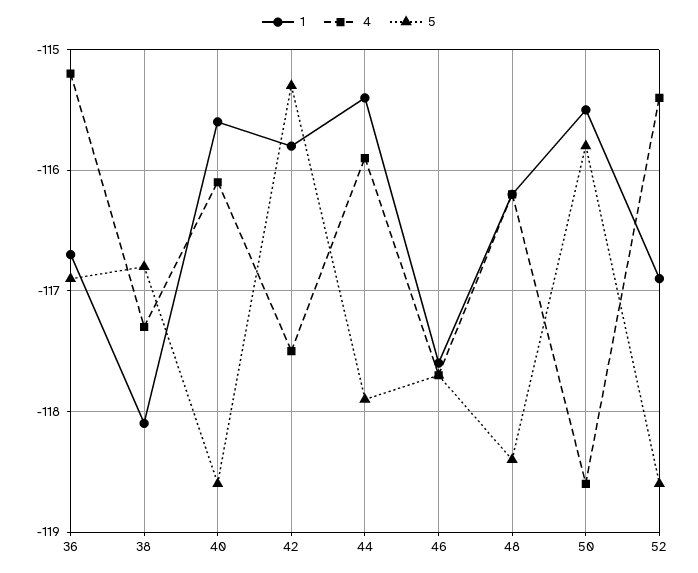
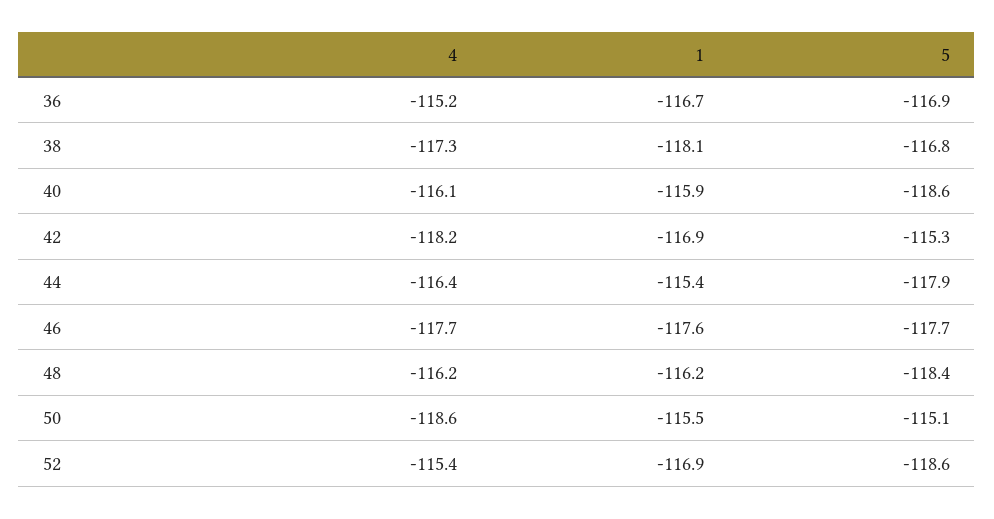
  {
    "1": {
      "36": -116.7,
      "38": -118.1,
-     "40": -115.6,
+     "40": -115.9,
-     "42": -115.8,
+     "42": -116.9,
      "44": -115.4,
      "46": -117.6,
      "48": -116.2,
      "50": -115.5,
      "52": -116.9
    },
    "4": {
      "36": -115.2,
      "38": -117.3,
      "40": -116.1,
-     "42": -117.5,
+     "42": -118.2,
-     "44": -115.9,
+     "44": -116.4,
      "46": -117.7,
      "48": -116.2,
      "50": -118.6,
      "52": -115.4
    },
    "5": {
      "36": -116.9,
      "38": -116.8,
      "40": -118.6,
      "42": -115.3,
      "44": -117.9,
      "46": -117.7,
      "48": -118.4,
-     "50": -115.8,
+     "50": -115.1,
      "52": -118.6
    }
  }

